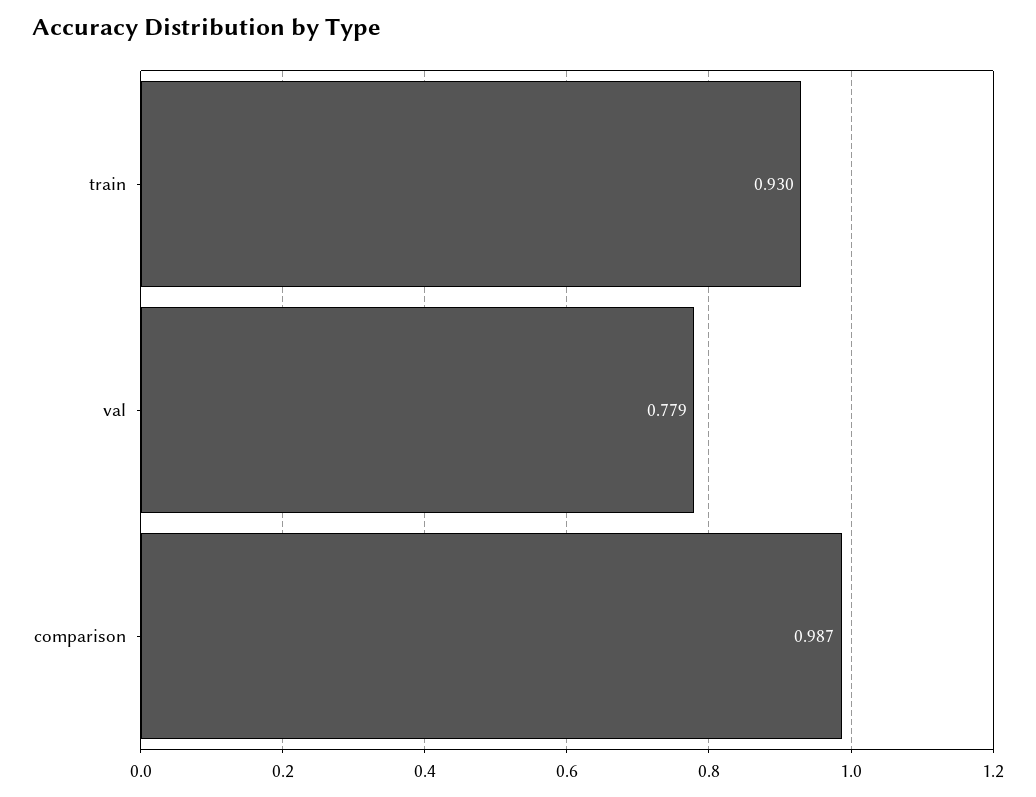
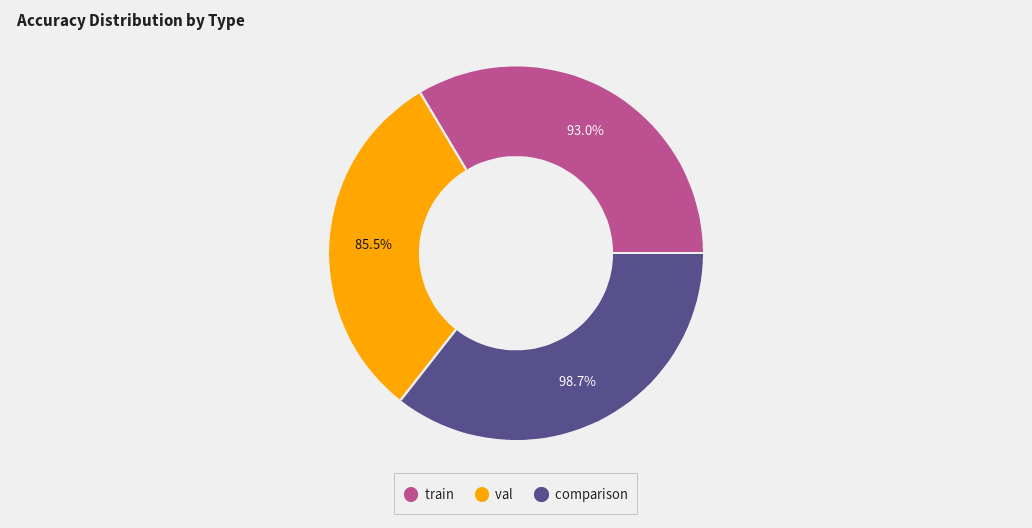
  {
    "train": 0.93,
-   "val": 0.779,
+   "val": 0.855,
    "comparison": 0.987
  }

